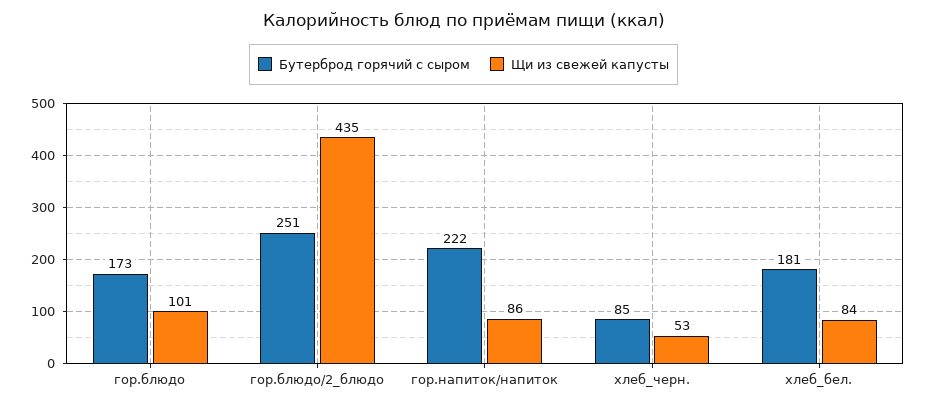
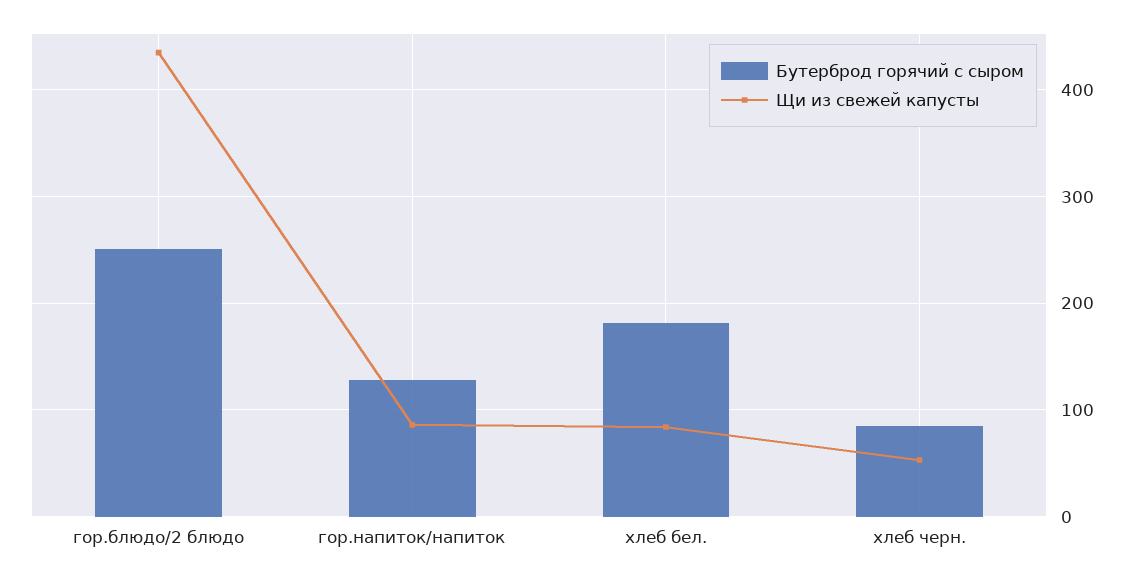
  {
    "Бутерброд горячий с сыром": {
-     "гор.блюдо": 173,
      "гор.блюдо/2_блюдо": 251,
-     "гор.напиток/напиток": 222,
+     "гор.напиток/напиток": 130,
      "хлеб_черн.": 85,
      "хлеб_бел.": 181
    },
    "Щи из свежей капусты": {
-     "гор.блюдо": 101,
      "гор.блюдо/2_блюдо": 435,
      "гор.напиток/напиток": 86,
      "хлеб_черн.": 53,
      "хлеб_бел.": 84
    }
  }

